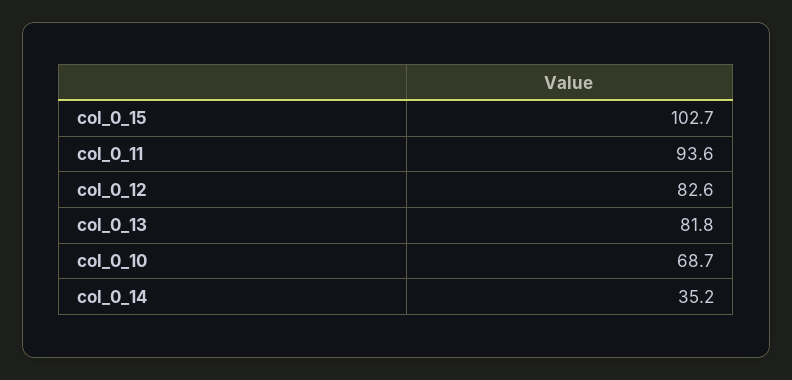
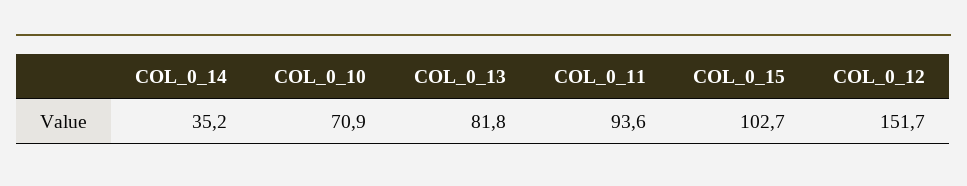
  {
    "col_0_15": 102.7,
    "col_0_11": 93.6,
-   "col_0_12": 82.6,
+   "col_0_12": 151.7,
    "col_0_13": 81.8,
-   "col_0_10": 68.7,
+   "col_0_10": 70.9,
    "col_0_14": 35.2
  }

